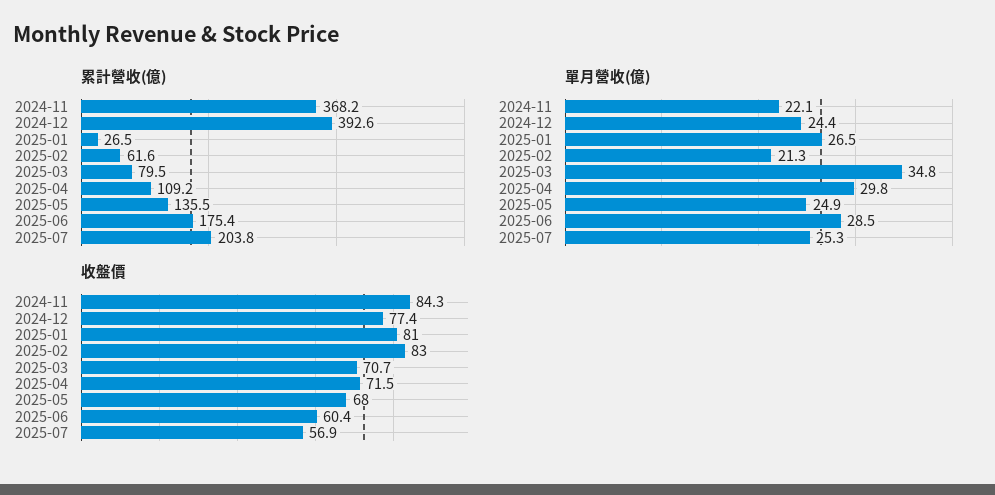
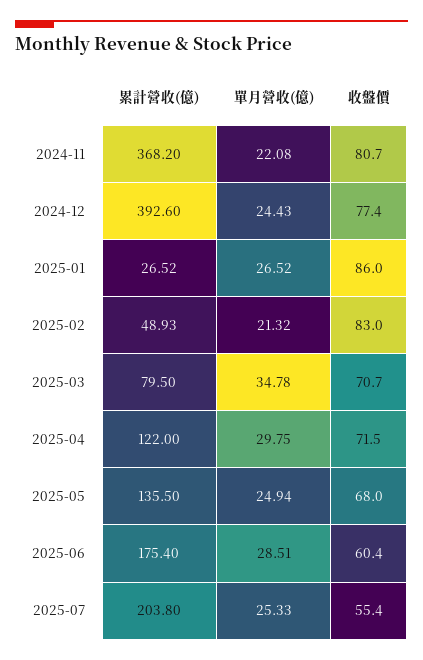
  {
    "累計營收(億)": {
      "2024-11": 368.2,
      "2024-12": 392.6,
      "2025-01": 26.52,
-     "2025-02": 61.6,
+     "2025-02": 48.93,
      "2025-03": 79.5,
-     "2025-04": 109.2,
+     "2025-04": 122,
      "2025-05": 135.5,
      "2025-06": 175.4,
      "2025-07": 203.8
    },
    "單月營收(億)": {
      "2024-11": 22.08,
      "2024-12": 24.43,
      "2025-01": 26.52,
      "2025-02": 21.32,
      "2025-03": 34.78,
      "2025-04": 29.75,
      "2025-05": 24.94,
      "2025-06": 28.51,
      "2025-07": 25.33
    },
    "收盤價": {
-     "2024-11": 84.3,
+     "2024-11": 80.7,
      "2024-12": 77.4,
-     "2025-01": 81,
+     "2025-01": 86,
      "2025-02": 83,
      "2025-03": 70.7,
      "2025-04": 71.5,
      "2025-05": 68,
      "2025-06": 60.4,
-     "2025-07": 56.9
+     "2025-07": 55.4
    }
  }

